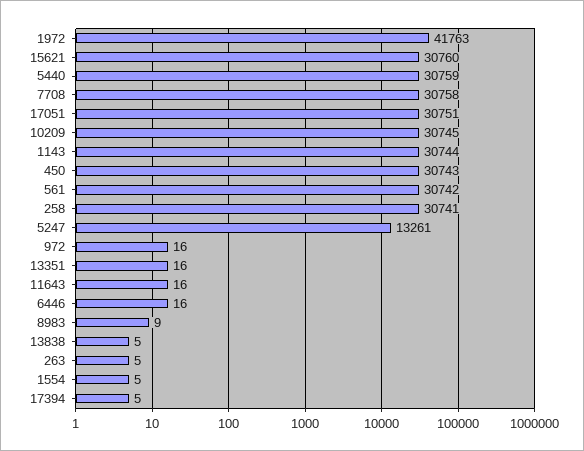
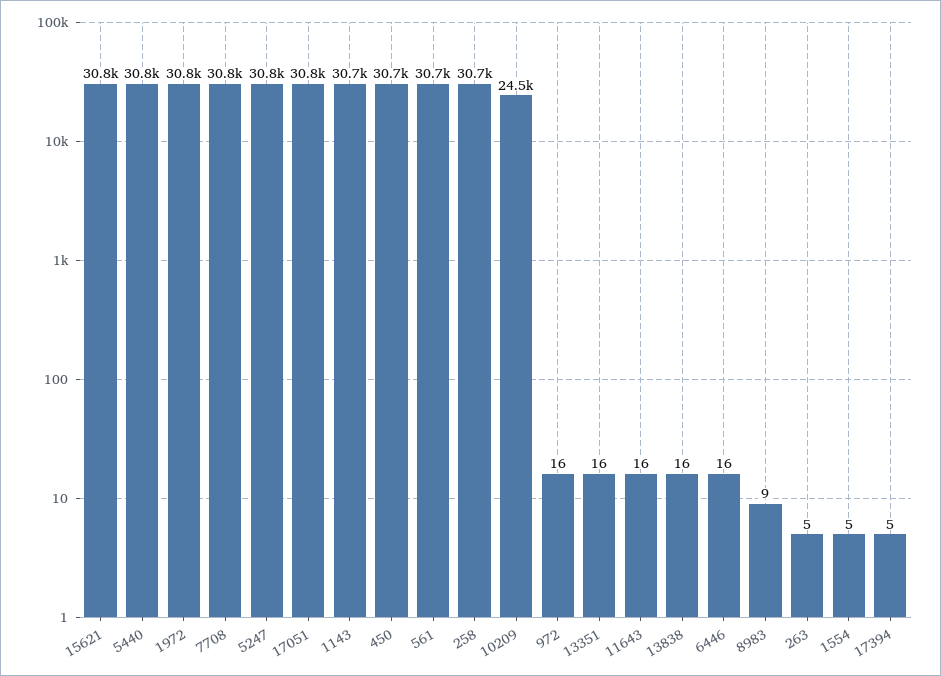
  {
-   "1972": 41763,
+   "1972": 30800,
    "15621": 30760,
    "5440": 30759,
    "7708": 30758,
    "17051": 30751,
-   "10209": 30745,
+   "10209": 24500,
    "1143": 30744,
    "450": 30743,
    "561": 30742,
    "258": 30741,
-   "5247": 13261,
+   "5247": 30800,
    "972": 16,
    "13351": 16,
    "11643": 16,
    "6446": 16,
    "8983": 9,
-   "13838": 5,
+   "13838": 16,
    "263": 5,
    "1554": 5,
    "17394": 5
  }

